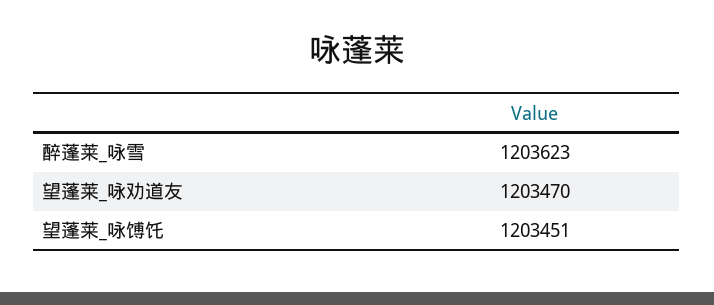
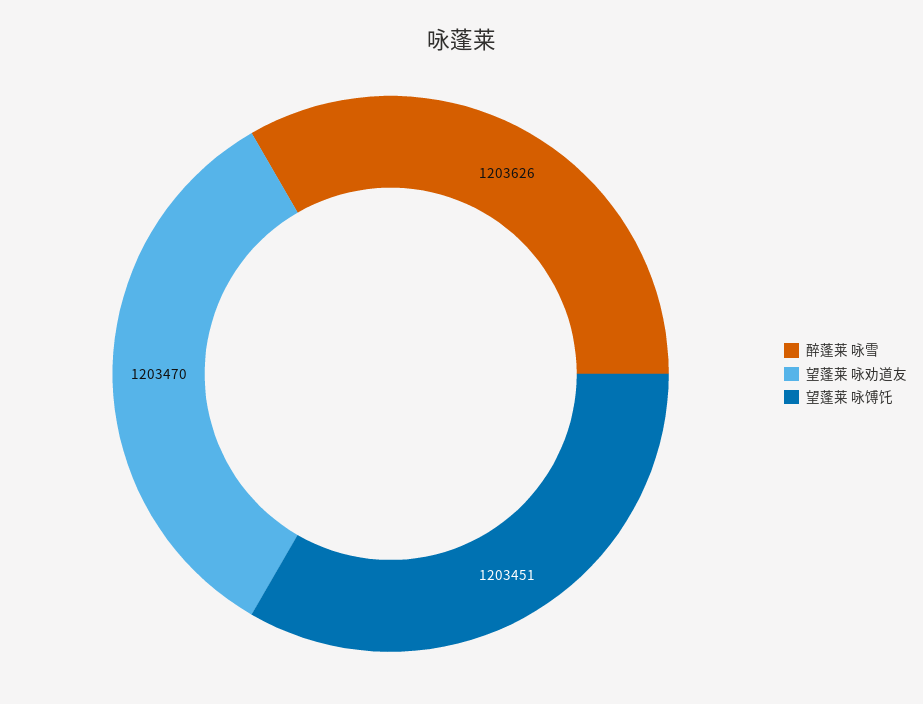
  {
-   "醉蓬莱_咏雪": 1203623,
+   "醉蓬莱_咏雪": 1203626,
    "望蓬莱_咏劝道友": 1203470,
    "望蓬莱_咏馎饦": 1203451
  }

